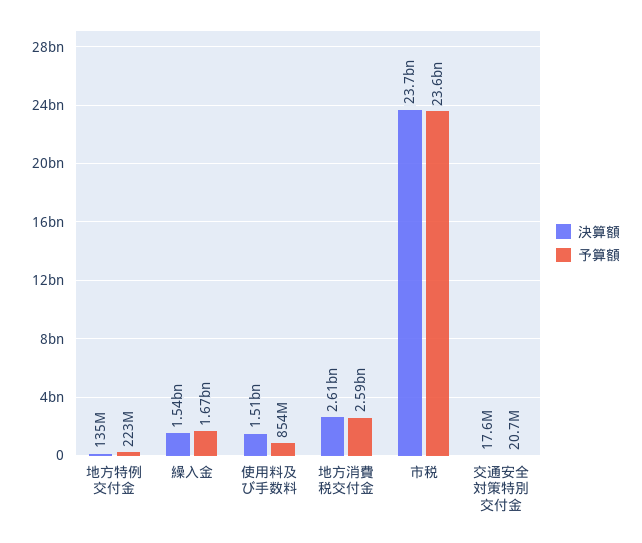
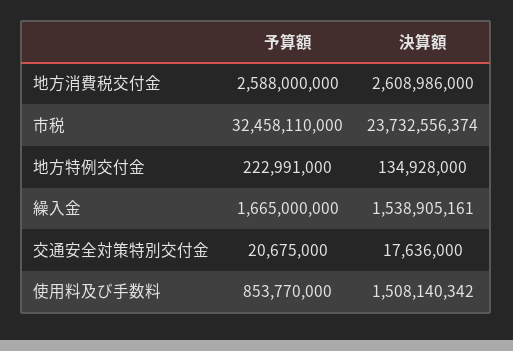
  {
    "決算額": {
      "地方特例交付金": 134928000,
      "繰入金": 1538905161,
      "使用料及び手数料": 1508140342,
      "地方消費税交付金": 2608986000,
      "市税": 23732556374,
      "交通安全対策特別交付金": 17636000
    },
    "予算額": {
      "地方特例交付金": 222991000,
      "繰入金": 1665000000,
      "使用料及び手数料": 853770000,
      "地方消費税交付金": 2588000000,
-     "市税": 23600000000,
+     "市税": 32458110000,
      "交通安全対策特別交付金": 20675000
    }
  }

